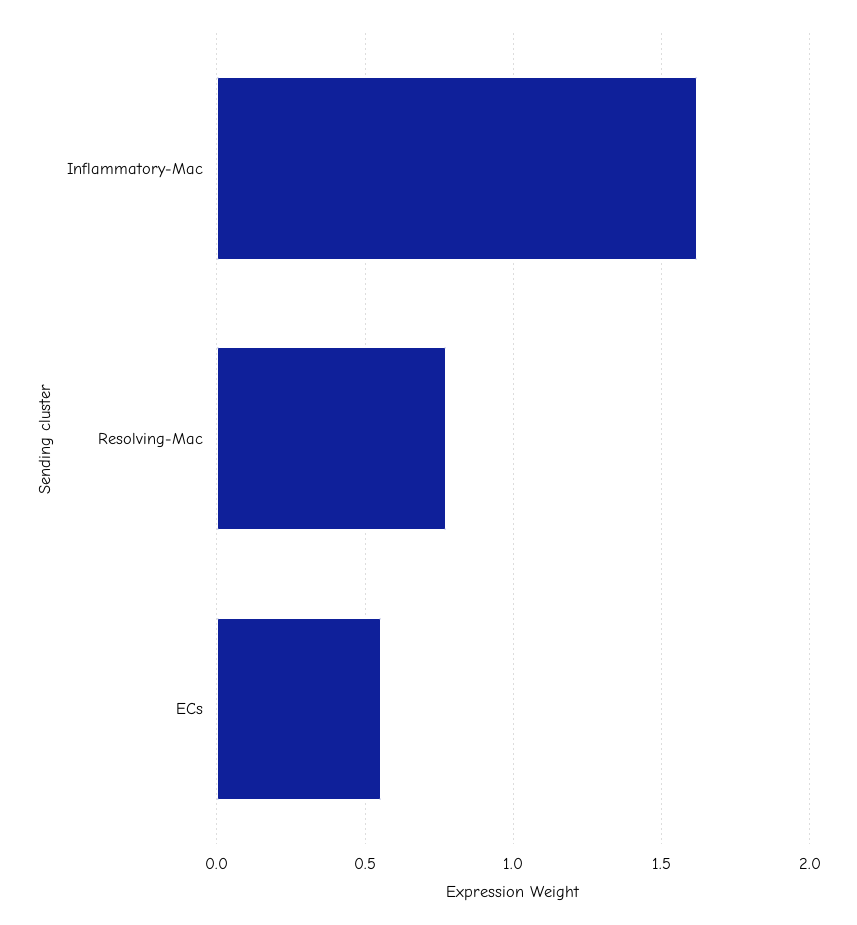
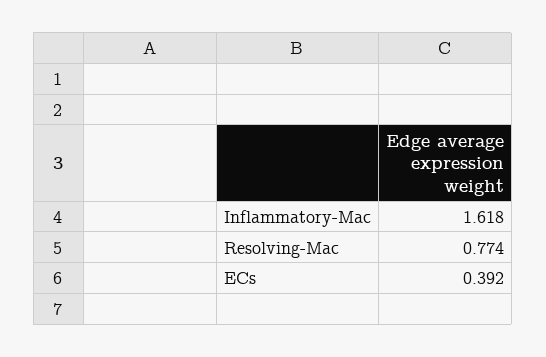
  {
    "Inflammatory-Mac": 1.618,
    "Resolving-Mac": 0.774,
-   "ECs": 0.55
+   "ECs": 0.392
  }

